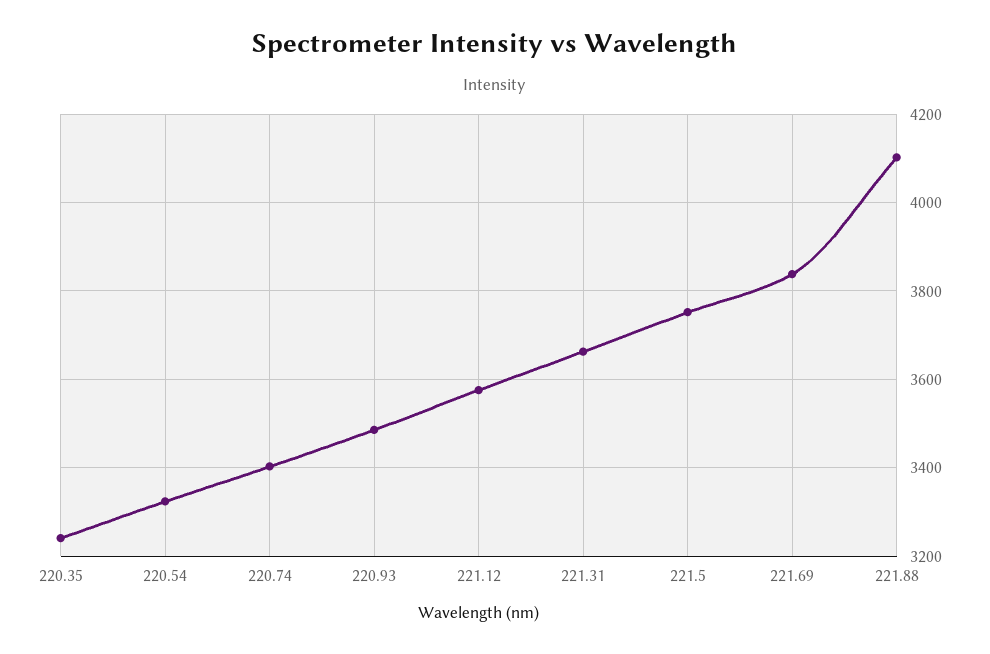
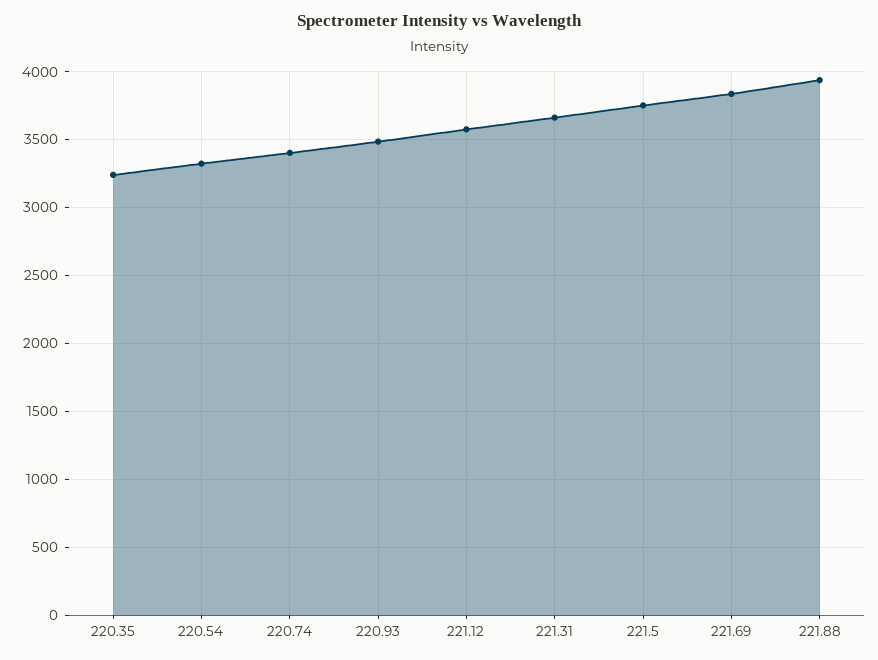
  {
    "220.35": 3240,
    "220.54": 3320,
    "220.74": 3400,
    "220.93": 3480,
    "221.12": 3580,
    "221.31": 3660,
    "221.5": 3760,
    "221.69": 3840,
-   "221.88": 4100
+   "221.88": 3950
  }

